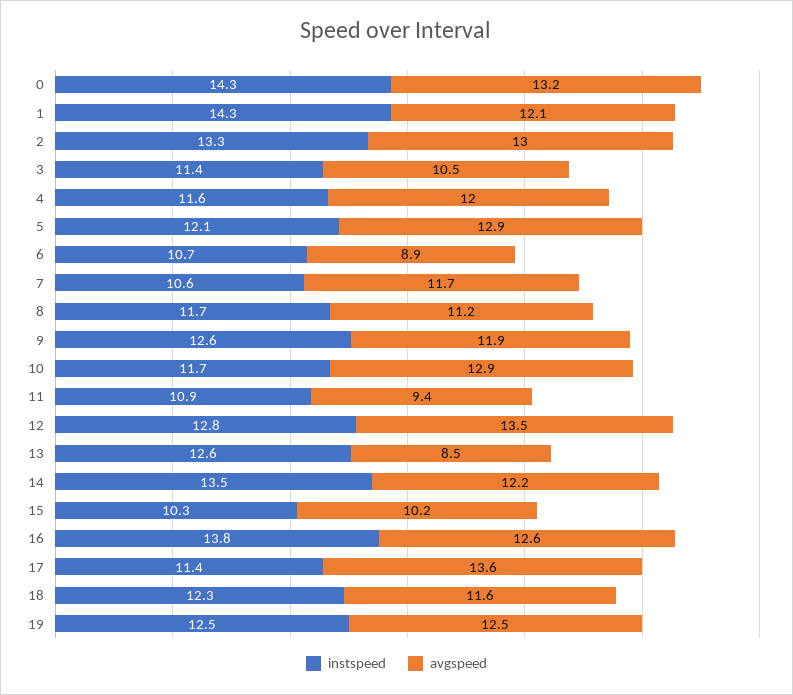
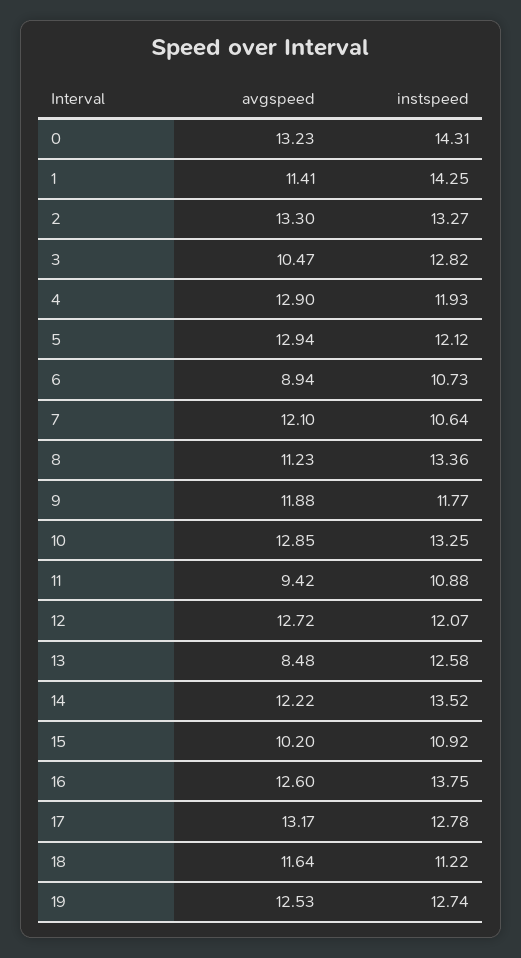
  {
    "instspeed": {
      "0": 14.31,
      "1": 14.25,
      "2": 13.27,
-     "3": 11.4,
+     "3": 12.82,
-     "4": 11.6,
+     "4": 11.93,
      "5": 12.12,
      "6": 10.73,
      "7": 10.64,
-     "8": 11.7,
+     "8": 13.36,
-     "9": 12.6,
+     "9": 11.77,
-     "10": 11.7,
+     "10": 13.25,
      "11": 10.88,
-     "12": 12.8,
+     "12": 12.07,
      "13": 12.58,
      "14": 13.52,
-     "15": 10.3,
+     "15": 10.92,
      "16": 13.75,
-     "17": 11.4,
+     "17": 12.78,
-     "18": 12.3,
+     "18": 11.22,
-     "19": 12.5
+     "19": 12.74
    },
    "avgspeed": {
      "0": 13.23,
-     "1": 12.1,
+     "1": 11.41,
-     "2": 13,
+     "2": 13.3,
      "3": 10.47,
-     "4": 12,
+     "4": 12.9,
      "5": 12.94,
      "6": 8.94,
-     "7": 11.7,
+     "7": 12.1,
      "8": 11.23,
      "9": 11.88,
      "10": 12.85,
      "11": 9.42,
-     "12": 13.5,
+     "12": 12.72,
      "13": 8.48,
      "14": 12.22,
      "15": 10.2,
      "16": 12.6,
-     "17": 13.6,
+     "17": 13.17,
      "18": 11.64,
      "19": 12.53
    }
  }

